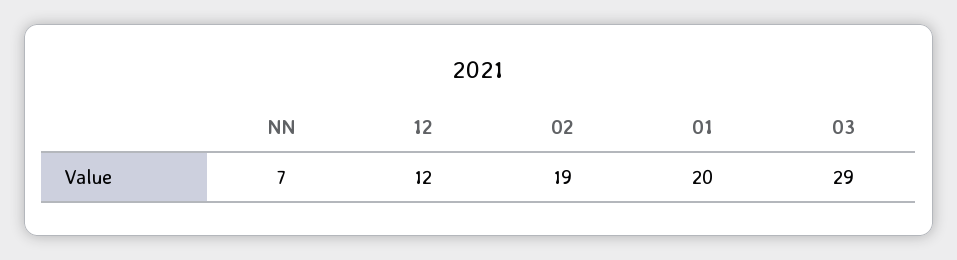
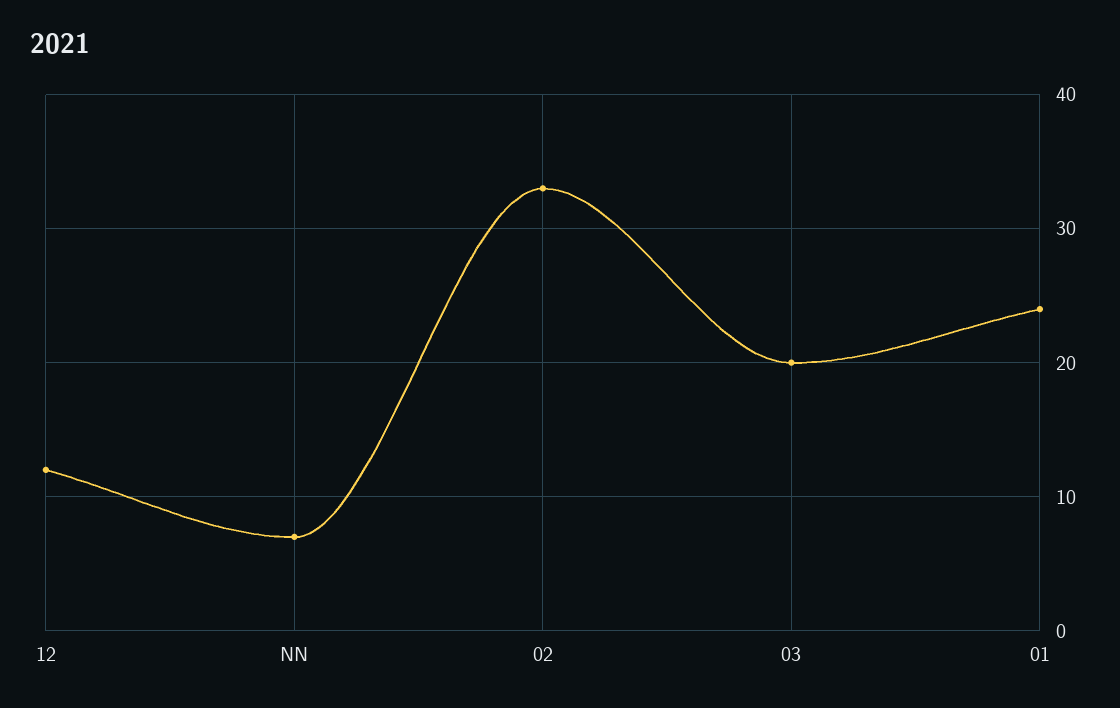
  {
    "NN": 7,
    "12": 12,
-   "02": 19,
+   "02": 33,
-   "01": 20,
+   "01": 24,
-   "03": 29
+   "03": 20
  }

